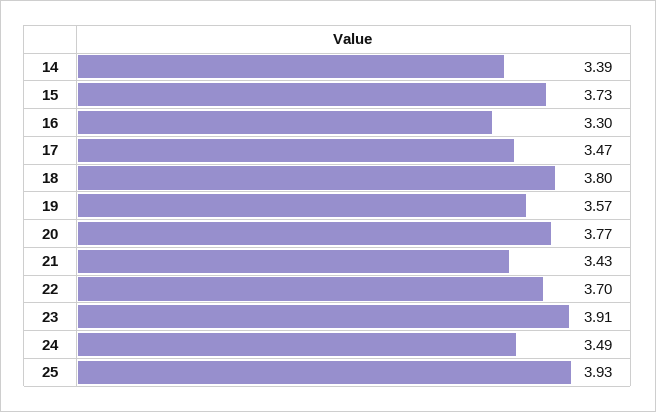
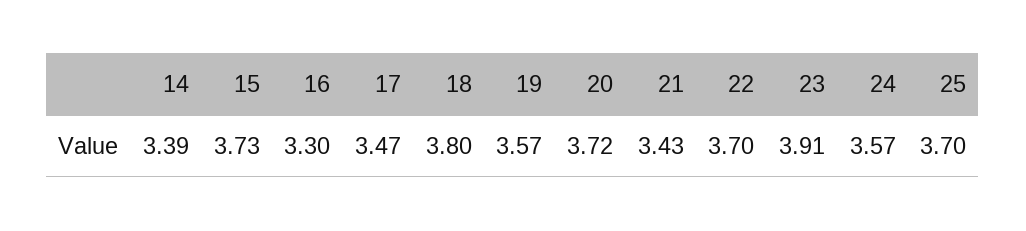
  {
    "14": 3.39,
    "15": 3.73,
    "16": 3.3,
    "17": 3.47,
    "18": 3.8,
    "19": 3.57,
-   "20": 3.77,
+   "20": 3.72,
    "21": 3.43,
    "22": 3.7,
    "23": 3.91,
-   "24": 3.49,
+   "24": 3.57,
-   "25": 3.93
+   "25": 3.7
  }

